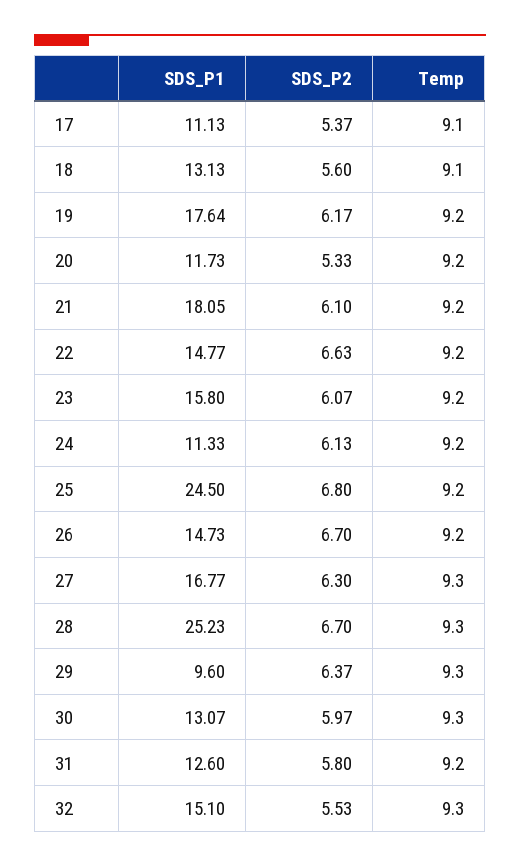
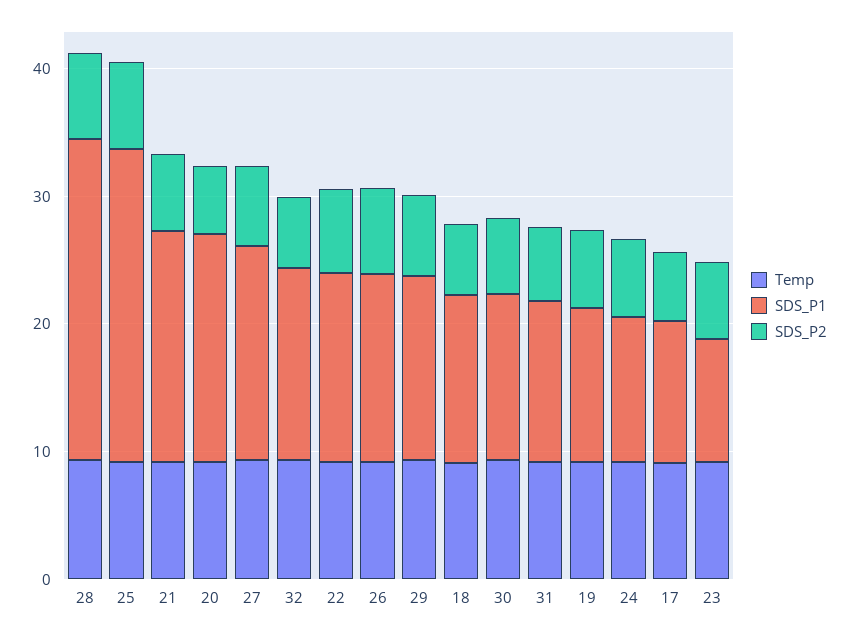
  {
    "SDS_P1": {
      "17": 11.13,
      "18": 13.13,
-     "19": 17.64,
+     "19": 12,
-     "20": 11.73,
+     "20": 18,
      "21": 18.05,
      "22": 14.77,
-     "23": 15.8,
+     "23": 10,
      "24": 11.33,
      "25": 24.5,
      "26": 14.73,
      "27": 16.77,
      "28": 25.23,
-     "29": 9.6,
+     "29": 14,
      "30": 13.07,
      "31": 12.6,
      "32": 15.1
    },
    "SDS_P2": {
      "17": 5.37,
      "18": 5.6,
      "19": 6.17,
      "20": 5.33,
      "21": 6.1,
      "22": 6.63,
      "23": 6.07,
      "24": 6.13,
      "25": 6.8,
      "26": 6.7,
      "27": 6.3,
      "28": 6.7,
      "29": 6.37,
      "30": 5.97,
      "31": 5.8,
      "32": 5.53
    },
    "Temp": {
      "17": 9.1,
      "18": 9.1,
      "19": 9.2,
      "20": 9.2,
      "21": 9.2,
      "22": 9.2,
      "23": 9.2,
      "24": 9.2,
      "25": 9.2,
      "26": 9.2,
      "27": 9.3,
      "28": 9.3,
      "29": 9.3,
      "30": 9.3,
      "31": 9.2,
      "32": 9.3
    }
  }

